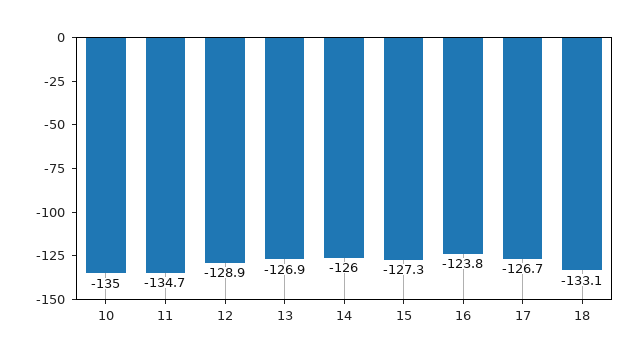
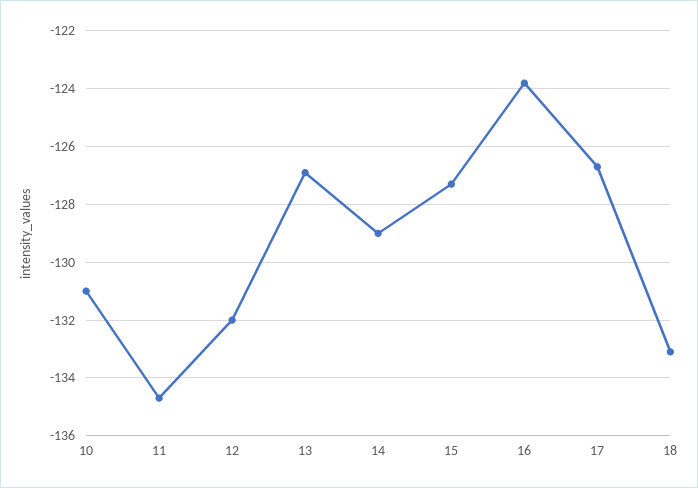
  {
-   "10": -135,
+   "10": -131,
    "11": -134.7,
-   "12": -128.9,
+   "12": -132,
    "13": -126.9,
-   "14": -126,
+   "14": -129,
    "15": -127.3,
    "16": -123.8,
    "17": -126.7,
    "18": -133.1
  }

